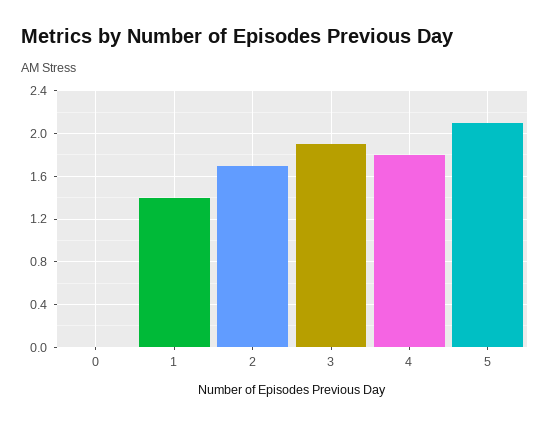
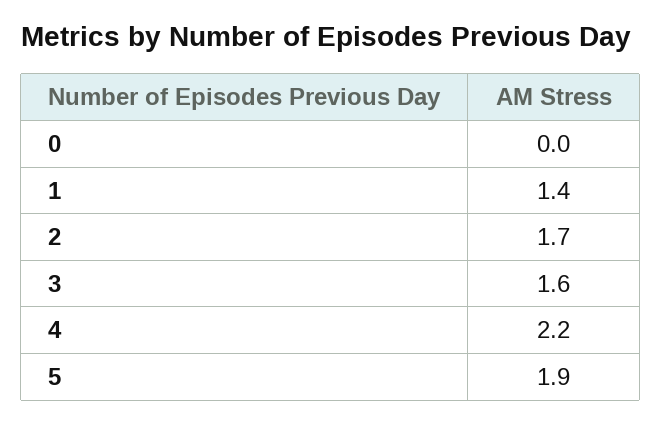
  {
    "0": 0,
    "1": 1.4,
    "2": 1.7,
-   "3": 1.9,
+   "3": 1.6,
-   "4": 1.8,
+   "4": 2.2,
-   "5": 2.1
+   "5": 1.9
  }

